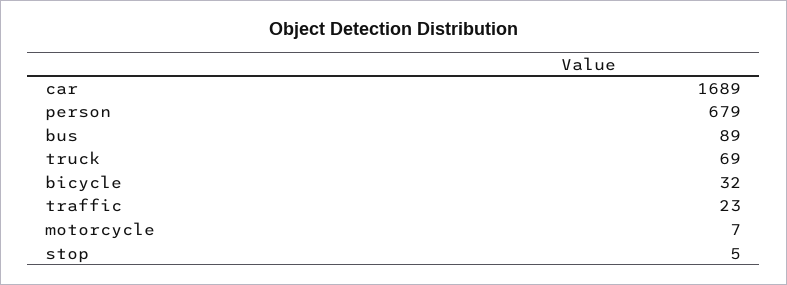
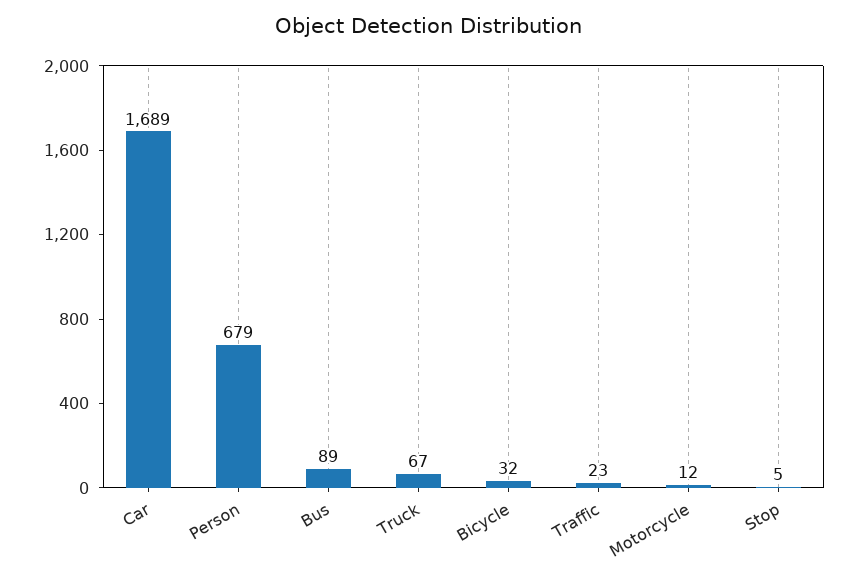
  {
    "car": 1689,
    "person": 679,
    "bus": 89,
-   "truck": 69,
+   "truck": 67,
    "bicycle": 32,
    "traffic": 23,
-   "motorcycle": 7,
+   "motorcycle": 12,
    "stop": 5
  }

